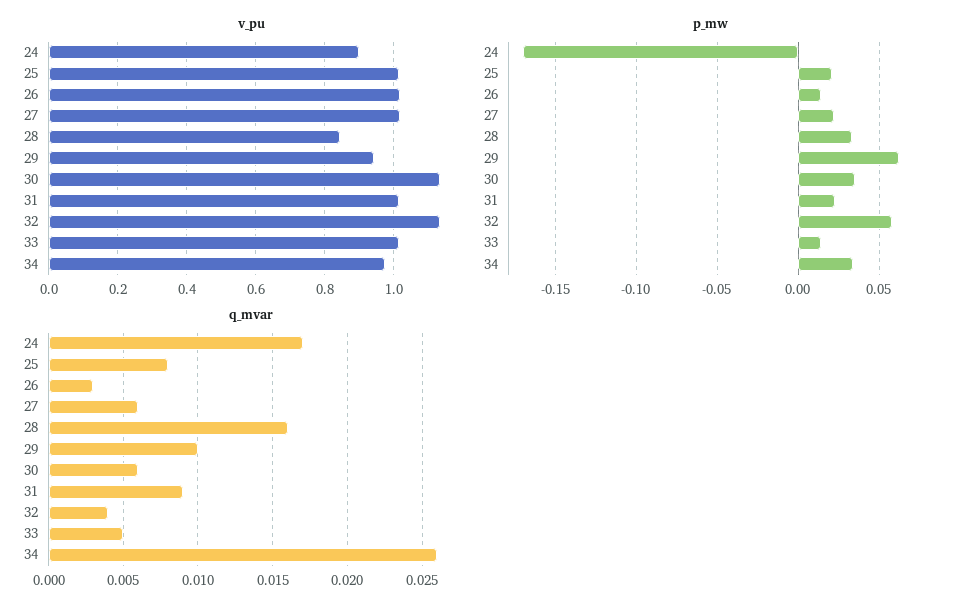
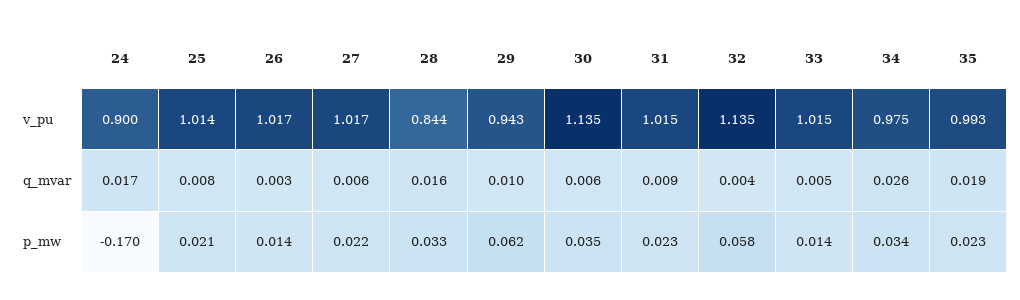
  {
    "v_pu": {
      "24": 0.9,
      "25": 1.014,
      "26": 1.017,
      "27": 1.017,
      "28": 0.844,
      "29": 0.943,
      "30": 1.135,
      "31": 1.015,
      "32": 1.135,
      "33": 1.015,
-     "34": 0.975
+     "34": 0.975,
+     "35": 0.993
    },
    "p_mw": {
      "24": -0.17,
      "25": 0.021,
      "26": 0.014,
      "27": 0.022,
      "28": 0.033,
      "29": 0.062,
      "30": 0.035,
      "31": 0.023,
      "32": 0.058,
      "33": 0.014,
-     "34": 0.034
+     "34": 0.034,
+     "35": 0.023
    },
    "q_mvar": {
      "24": 0.017,
      "25": 0.008,
      "26": 0.003,
      "27": 0.006,
      "28": 0.016,
      "29": 0.01,
      "30": 0.006,
      "31": 0.009,
      "32": 0.004,
      "33": 0.005,
-     "34": 0.026
+     "34": 0.026,
+     "35": 0.019
    }
  }

